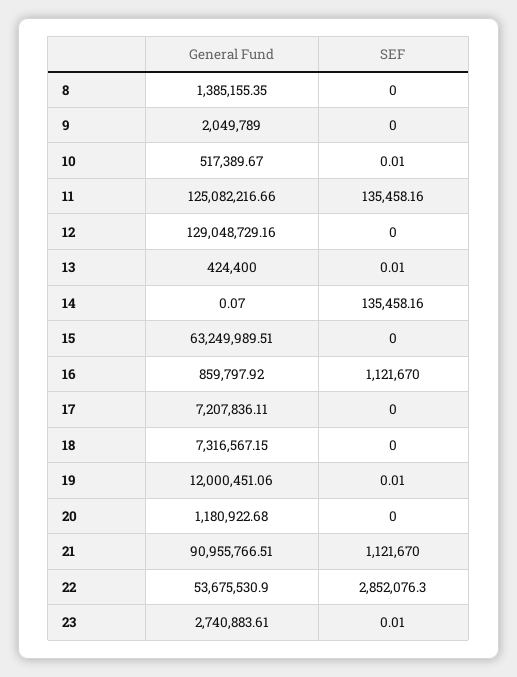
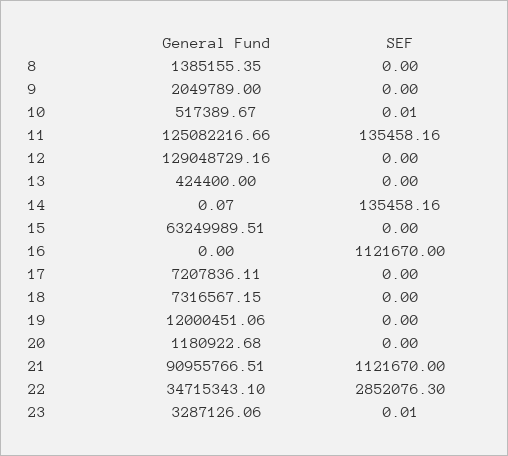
  {
    "General Fund": {
      "8": 1385155.35,
      "9": 2049789,
      "10": 517389.67,
      "11": 125082216.66,
      "12": 129048729.16,
      "13": 424400,
      "14": 0.07,
      "15": 63249989.51,
-     "16": 859797.92,
+     "16": 0,
      "17": 7207836.11,
      "18": 7316567.15,
      "19": 12000451.06,
      "20": 1180922.68,
      "21": 90955766.51,
-     "22": 53675530.9,
+     "22": 34715343.1,
-     "23": 2740883.61
+     "23": 3287126.06
    },
    "SEF": {
      "8": 0,
      "9": 0,
      "10": 0.01,
      "11": 135458.16,
      "12": 0,
-     "13": 0.01,
+     "13": 0,
      "14": 135458.16,
      "15": 0,
      "16": 1121670,
      "17": 0,
      "18": 0,
-     "19": 0.01,
+     "19": 0,
      "20": 0,
      "21": 1121670,
      "22": 2852076.3,
      "23": 0.01
    }
  }

